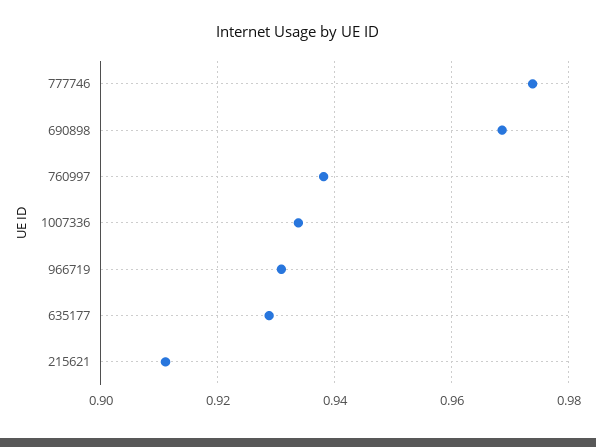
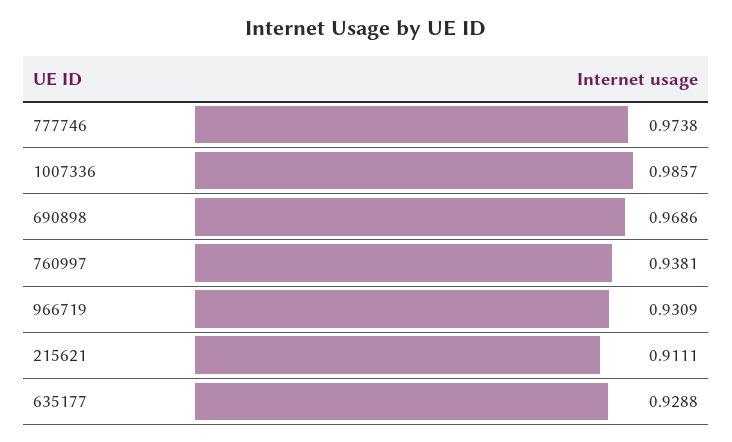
  {
    "777746": 0.9738,
    "690898": 0.9686,
    "760997": 0.9381,
-   "1007336": 0.934,
+   "1007336": 0.9857,
    "966719": 0.9309,
    "635177": 0.9288,
    "215621": 0.9111
  }

